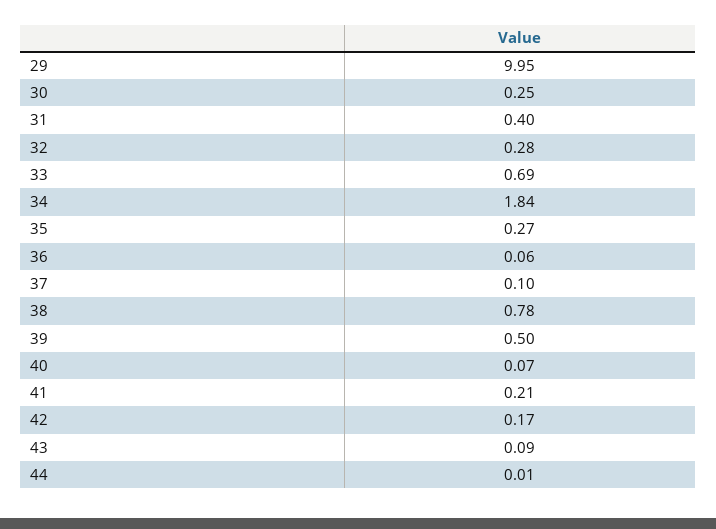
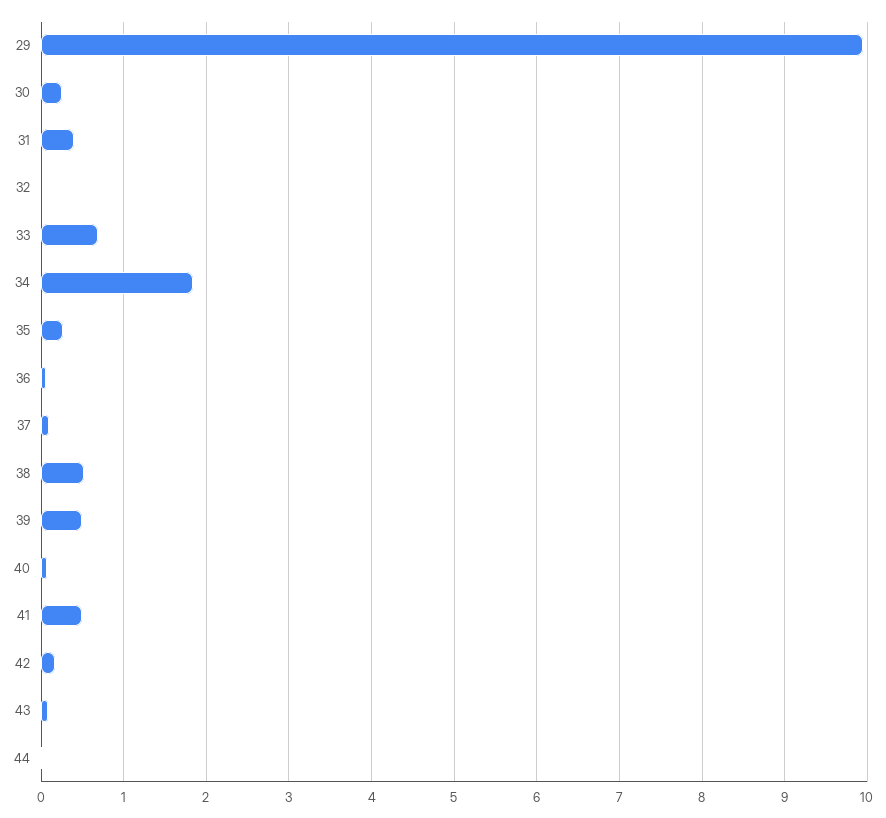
  {
    "29": 9.95,
    "30": 0.25,
    "31": 0.4,
-   "32": 0.28,
+   "32": 0,
    "33": 0.69,
    "34": 1.84,
    "35": 0.27,
    "36": 0.06,
    "37": 0.1,
-   "38": 0.78,
+   "38": 0.5,
    "39": 0.5,
    "40": 0.07,
-   "41": 0.21,
+   "41": 0.5,
    "42": 0.17,
    "43": 0.09,
    "44": 0.01
  }

